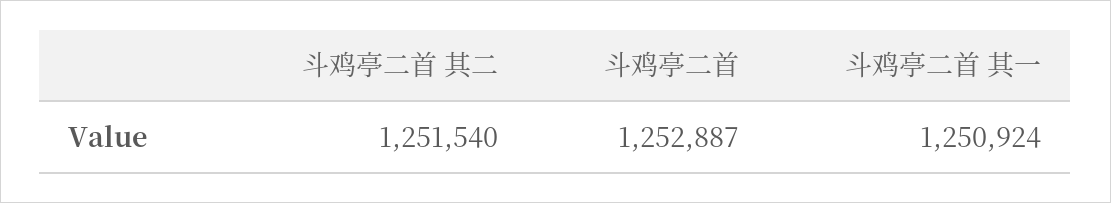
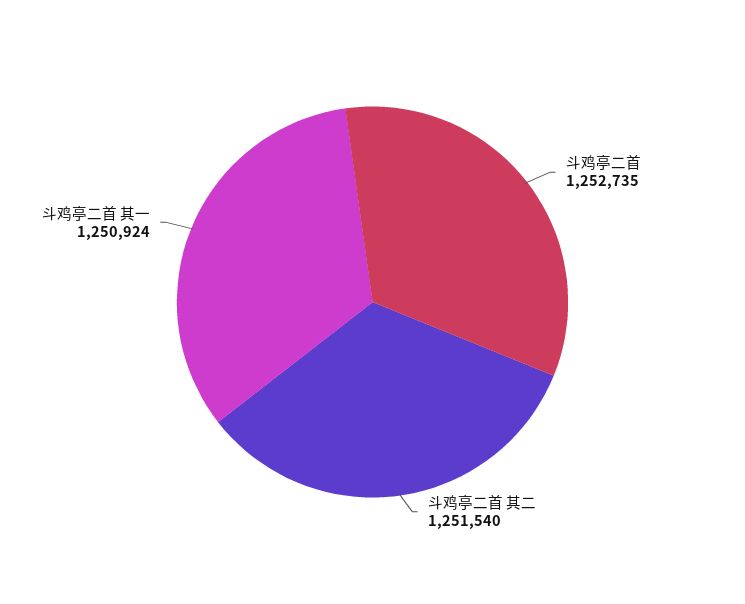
  {
    "斗鸡亭二首 其二": 1251540,
-   "斗鸡亭二首": 1252887,
+   "斗鸡亭二首": 1252735,
    "斗鸡亭二首 其一": 1250924
  }

